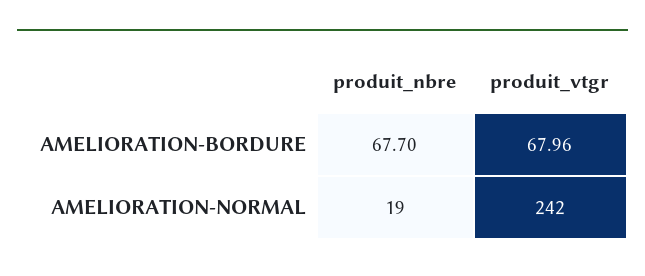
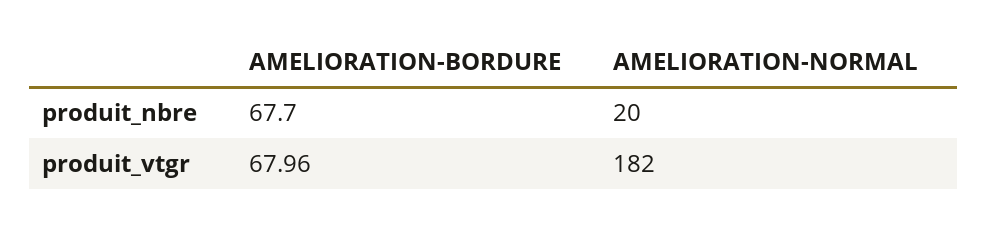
  {
    "produit_nbre": {
      "AMELIORATION-BORDURE": 67.7,
-     "AMELIORATION-NORMAL": 19
+     "AMELIORATION-NORMAL": 20
    },
    "produit_vtgr": {
      "AMELIORATION-BORDURE": 67.96,
-     "AMELIORATION-NORMAL": 242
+     "AMELIORATION-NORMAL": 182
    }
  }

